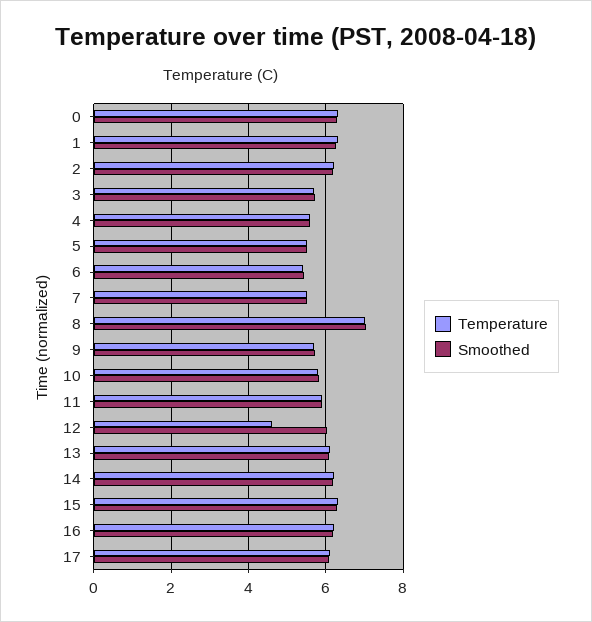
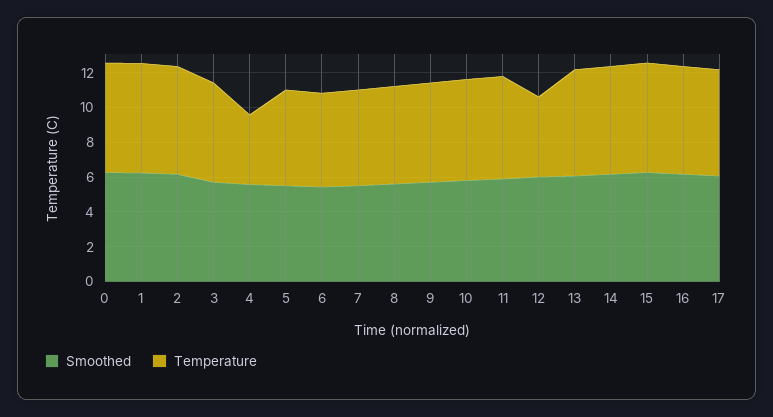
  {
    "Temperature": {
      "0": 6.4,
      "1": 6.4,
      "2": 6.2,
      "3": 5.8,
-     "4": 5.6,
+     "4": 4,
      "5": 5.6,
      "6": 5.4,
      "7": 5.6,
-     "8": 7,
+     "8": 5.5,
      "9": 5.8,
      "10": 5.8,
      "11": 6,
      "12": 4.6,
      "13": 6.2,
      "14": 6.2,
      "15": 6.4,
      "16": 6.2,
      "17": 6.2
    },
    "Smoothed": {
      "0": 6.2,
      "1": 6.2,
      "2": 6.2,
      "3": 5.8,
      "4": 5.6,
      "5": 5.6,
      "6": 5.4,
      "7": 5.6,
-     "8": 7,
+     "8": 5.5,
      "9": 5.8,
      "10": 5.8,
      "11": 6,
      "12": 6,
      "13": 6,
      "14": 6.2,
      "15": 6.2,
      "16": 6.2,
      "17": 6
    }
  }

